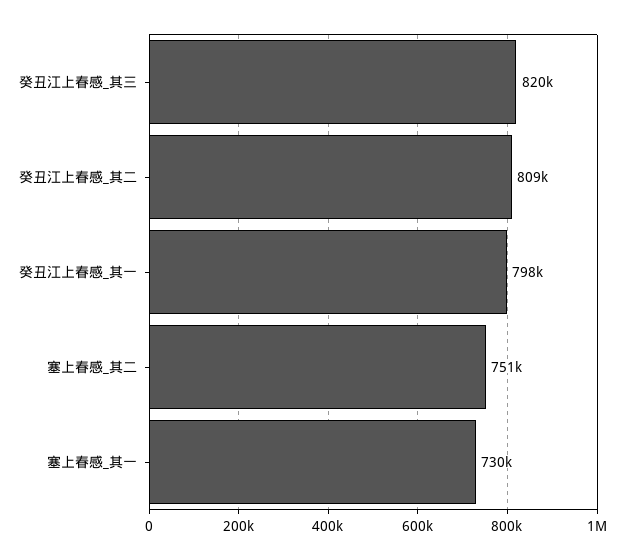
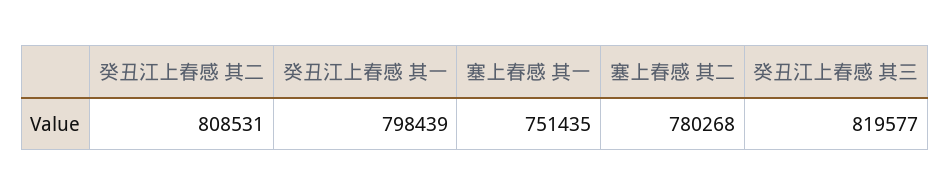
  {
    "癸丑江上春感_其三": 819577,
    "癸丑江上春感_其二": 808531,
    "癸丑江上春感_其一": 798439,
-   "塞上春感_其二": 751000,
+   "塞上春感_其二": 780268,
-   "塞上春感_其一": 730000
+   "塞上春感_其一": 751435
  }

